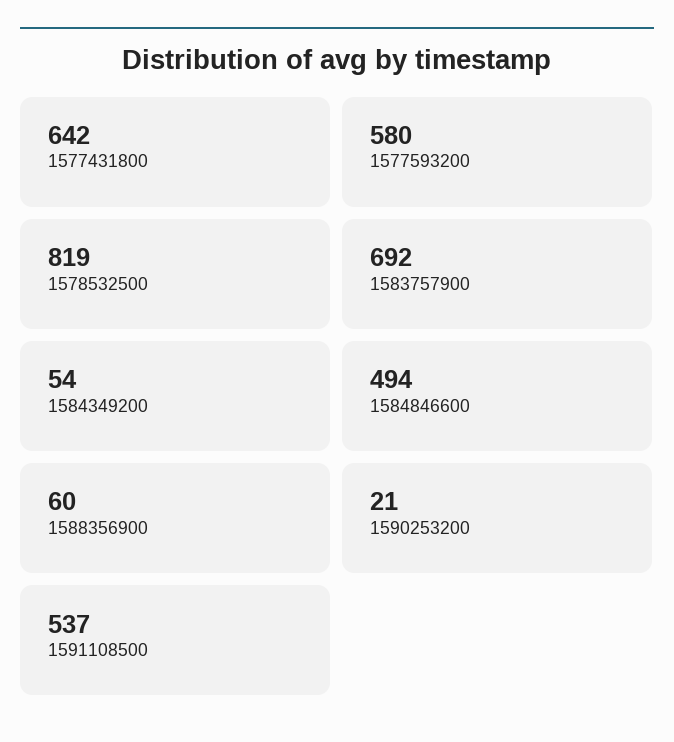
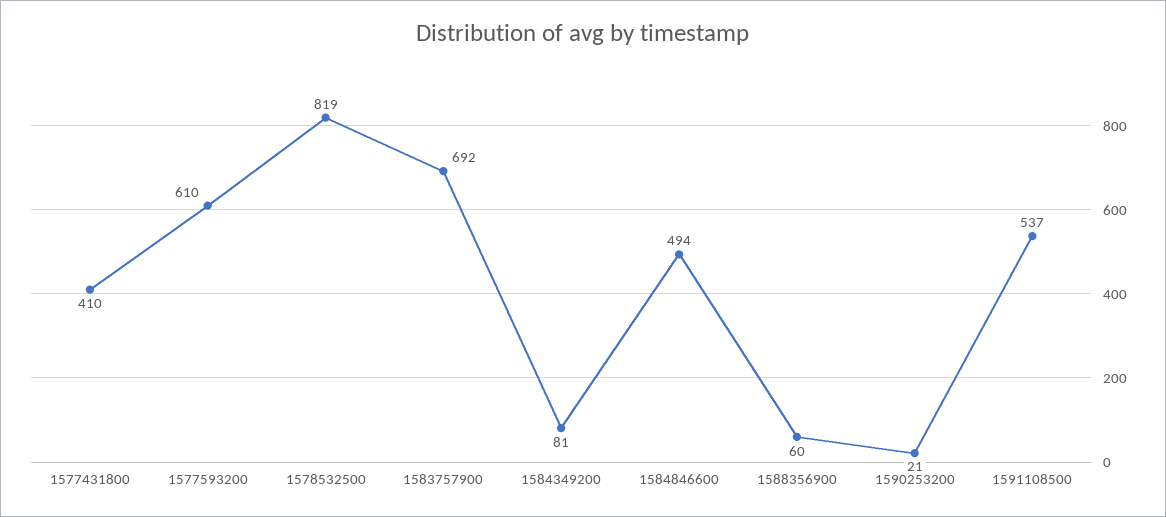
  {
-   "1577431800": 642,
+   "1577431800": 410,
-   "1577593200": 580,
+   "1577593200": 610,
    "1578532500": 819,
    "1583757900": 692,
-   "1584349200": 54,
+   "1584349200": 81,
    "1584846600": 494,
    "1588356900": 60,
    "1590253200": 21,
    "1591108500": 537
  }

